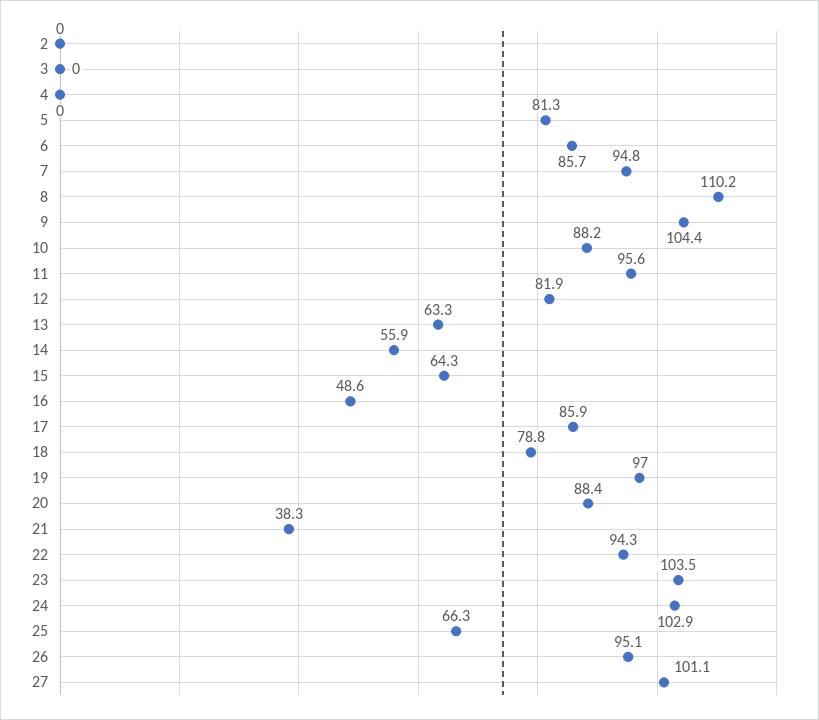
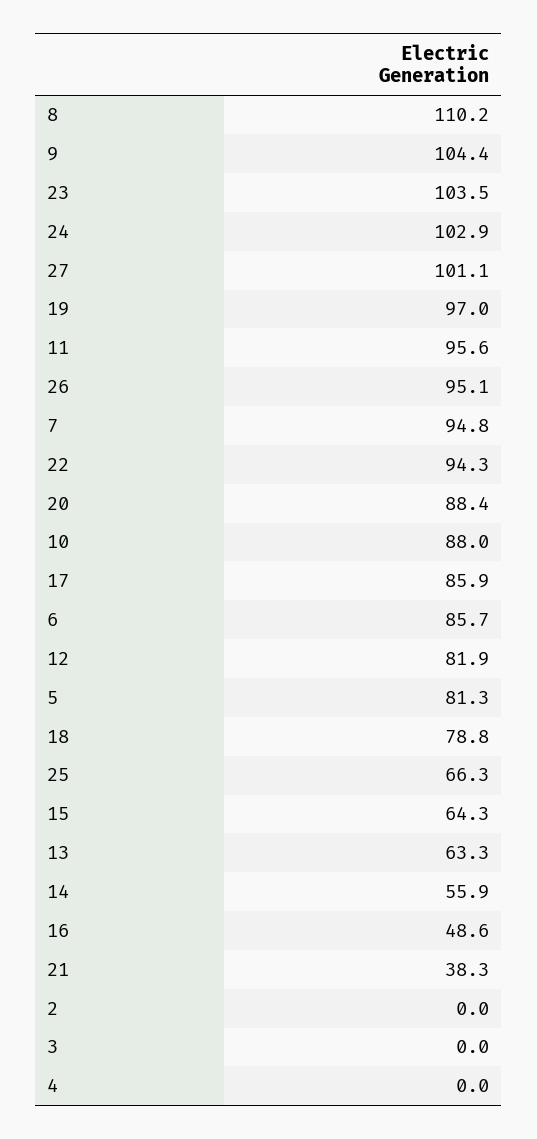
  {
    "2": 0,
    "3": 0,
    "4": 0,
    "5": 81.3,
    "6": 85.7,
    "7": 94.8,
    "8": 110.2,
    "9": 104.4,
-   "10": 88.2,
+   "10": 88,
    "11": 95.6,
    "12": 81.9,
    "13": 63.3,
    "14": 55.9,
    "15": 64.3,
    "16": 48.6,
    "17": 85.9,
    "18": 78.8,
    "19": 97,
    "20": 88.4,
    "21": 38.3,
    "22": 94.3,
    "23": 103.5,
    "24": 102.9,
    "25": 66.3,
    "26": 95.1,
    "27": 101.1
  }

